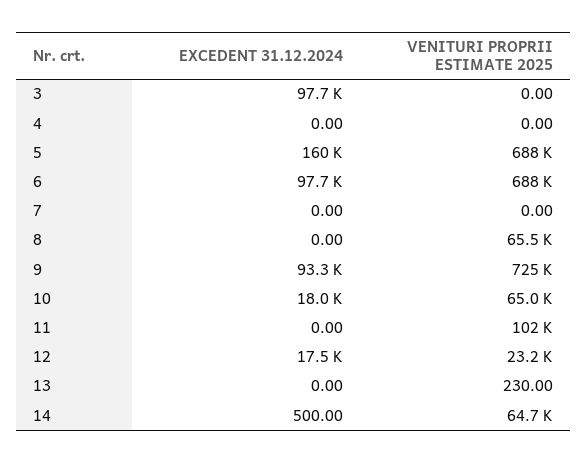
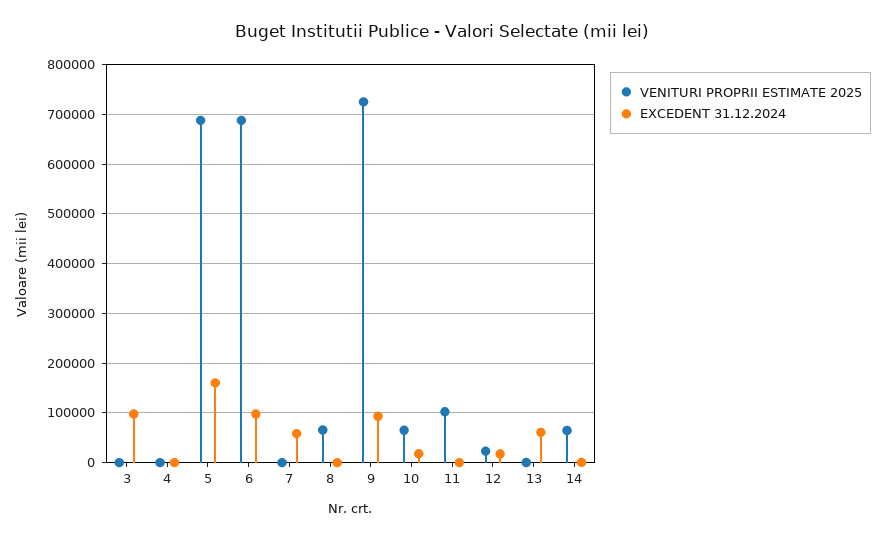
  {
    "EXCEDENT 31.12.2024": {
      "3": 97700,
      "4": 0,
      "5": 160000,
      "6": 97700,
-     "7": 0,
+     "7": 60000,
      "8": 0,
      "9": 93300,
      "10": 18000,
      "11": 0,
      "12": 17500,
-     "13": 0,
+     "13": 60000,
      "14": 500
    },
    "VENITURI PROPRII ESTIMATE 2025": {
      "3": 0,
      "4": 0,
      "5": 688000,
      "6": 688000,
      "7": 0,
      "8": 65500,
      "9": 725000,
      "10": 65000,
      "11": 102000,
      "12": 23200,
      "13": 230,
      "14": 64700
    }
  }

